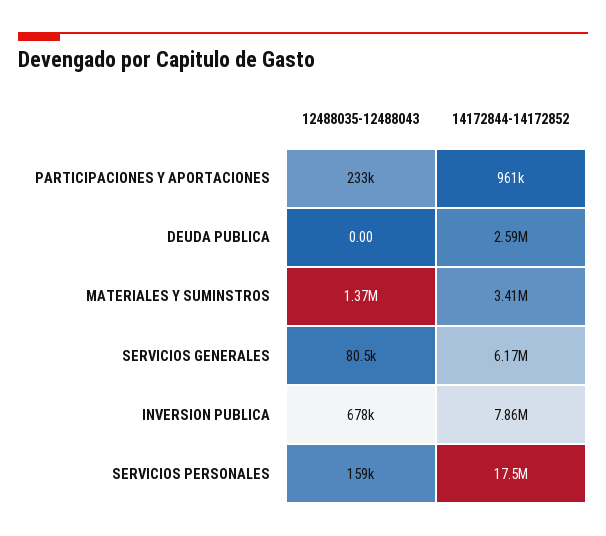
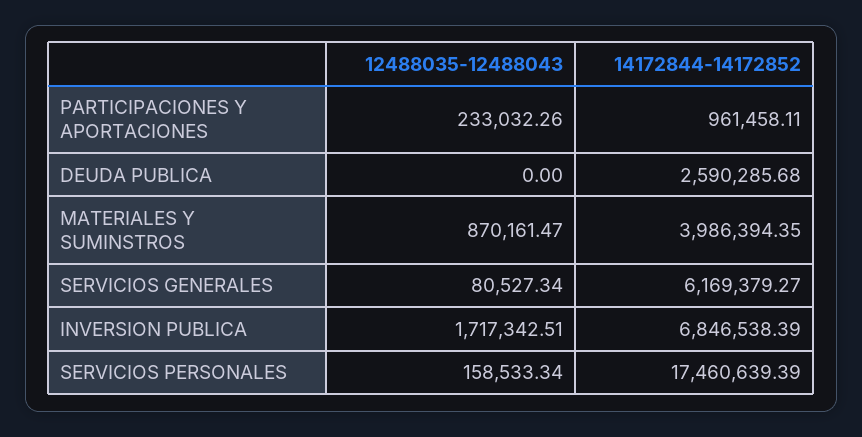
  {
    "12488035-12488043": {
      "PARTICIPACIONES Y APORTACIONES": 233032.26,
      "DEUDA PUBLICA": 0,
-     "MATERIALES Y SUMINSTROS": 1370000,
+     "MATERIALES Y SUMINSTROS": 870161.47,
      "SERVICIOS GENERALES": 80527.34,
-     "INVERSION PUBLICA": 678000,
+     "INVERSION PUBLICA": 1717342.51,
      "SERVICIOS PERSONALES": 158533.34
    },
    "14172844-14172852": {
      "PARTICIPACIONES Y APORTACIONES": 961458.11,
      "DEUDA PUBLICA": 2590285.68,
-     "MATERIALES Y SUMINSTROS": 3410000,
+     "MATERIALES Y SUMINSTROS": 3986394.35,
      "SERVICIOS GENERALES": 6169379.27,
-     "INVERSION PUBLICA": 7860000,
+     "INVERSION PUBLICA": 6846538.39,
      "SERVICIOS PERSONALES": 17460639.39
    }
  }

